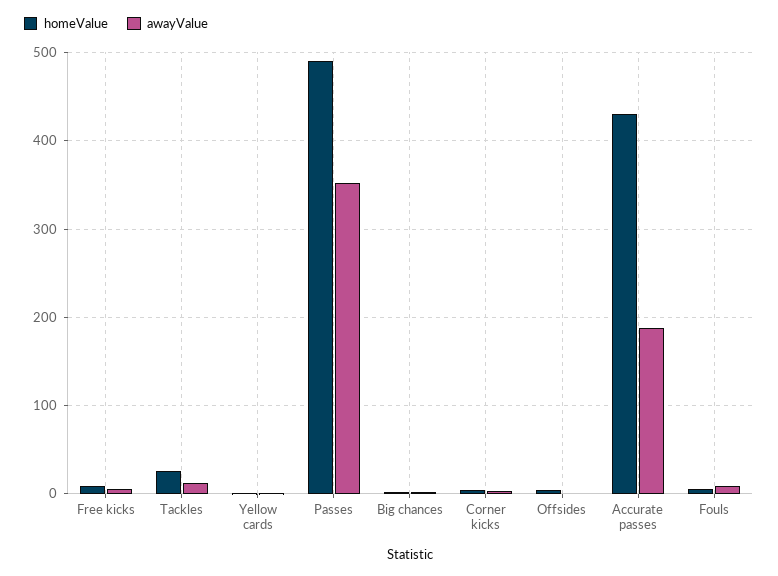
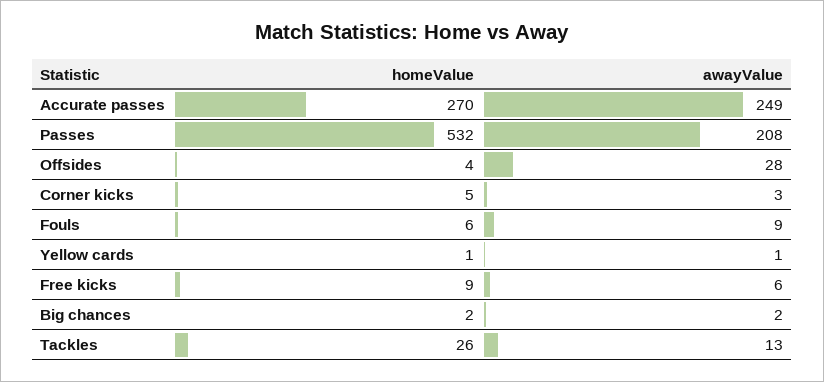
  {
    "homeValue": {
      "Free kicks": 9,
      "Tackles": 26,
      "Yellow cards": 1,
-     "Passes": 490,
+     "Passes": 532,
      "Big chances": 2,
      "Corner kicks": 5,
      "Offsides": 4,
-     "Accurate passes": 430,
+     "Accurate passes": 270,
      "Fouls": 6
    },
    "awayValue": {
      "Free kicks": 6,
      "Tackles": 13,
      "Yellow cards": 1,
-     "Passes": 350,
+     "Passes": 208,
      "Big chances": 2,
      "Corner kicks": 3,
-     "Offsides": 0,
+     "Offsides": 28,
-     "Accurate passes": 190,
+     "Accurate passes": 249,
      "Fouls": 9
    }
  }

